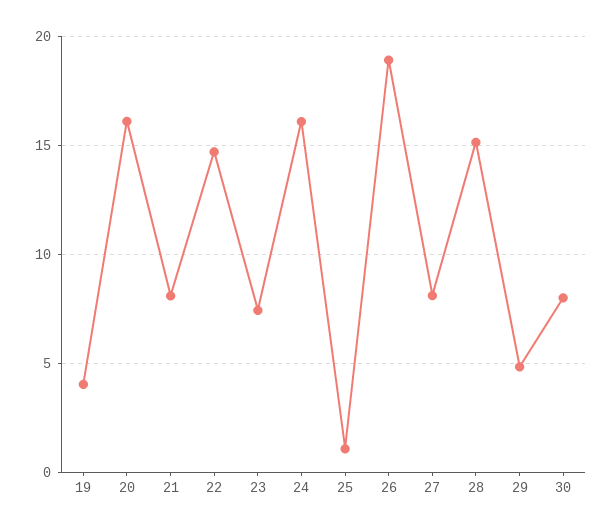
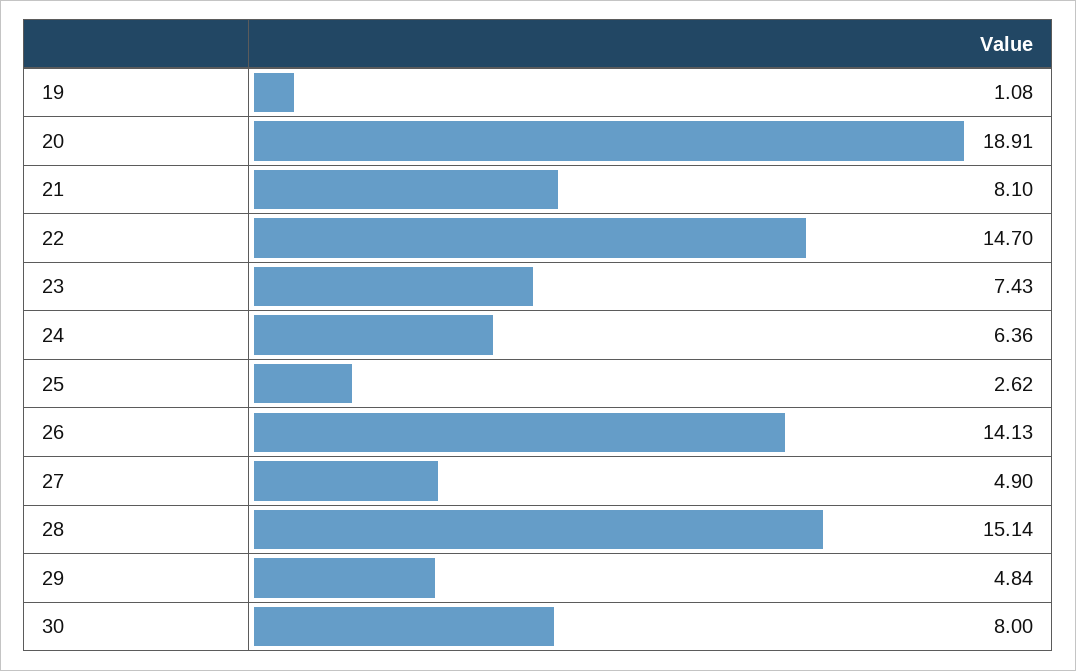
  {
-   "19": 4,
+   "19": 1.08,
-   "20": 16,
+   "20": 18.91,
    "21": 8.1,
    "22": 14.7,
    "23": 7.43,
-   "24": 16,
+   "24": 6.36,
-   "25": 1,
+   "25": 2.62,
-   "26": 19,
+   "26": 14.13,
-   "27": 8,
+   "27": 4.9,
    "28": 15.14,
    "29": 4.84,
    "30": 8
  }

